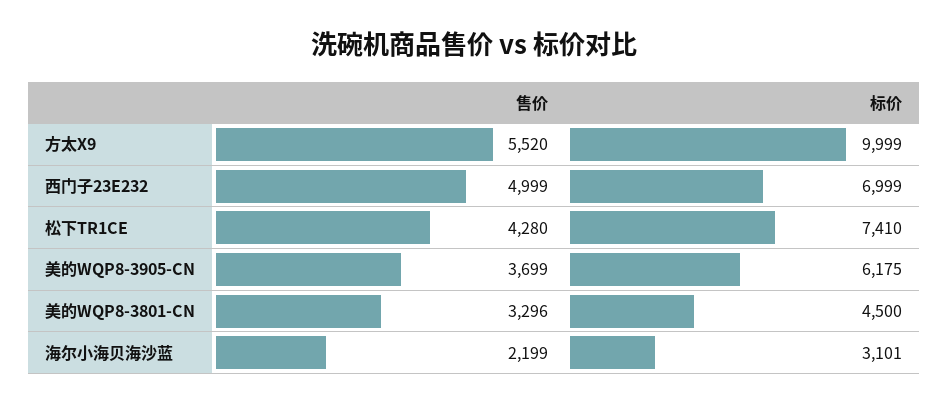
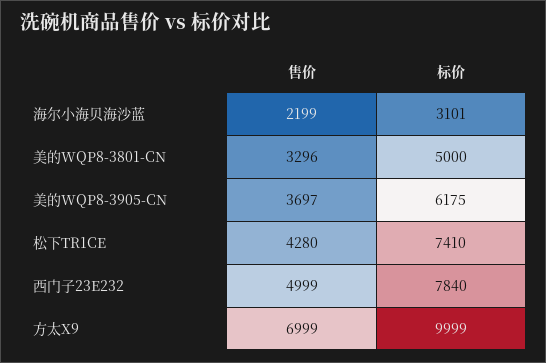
  {
    "售价": {
-     "方太X9": 5520,
+     "方太X9": 6999,
      "西门子23E232": 4999,
      "松下TR1CE": 4280,
-     "美的WQP8-3905-CN": 3699,
+     "美的WQP8-3905-CN": 3697,
      "美的WQP8-3801-CN": 3296,
      "海尔小海贝海沙蓝": 2199
    },
    "标价": {
      "方太X9": 9999,
-     "西门子23E232": 6999,
+     "西门子23E232": 7840,
      "松下TR1CE": 7410,
      "美的WQP8-3905-CN": 6175,
-     "美的WQP8-3801-CN": 4500,
+     "美的WQP8-3801-CN": 5000,
      "海尔小海贝海沙蓝": 3101
    }
  }

